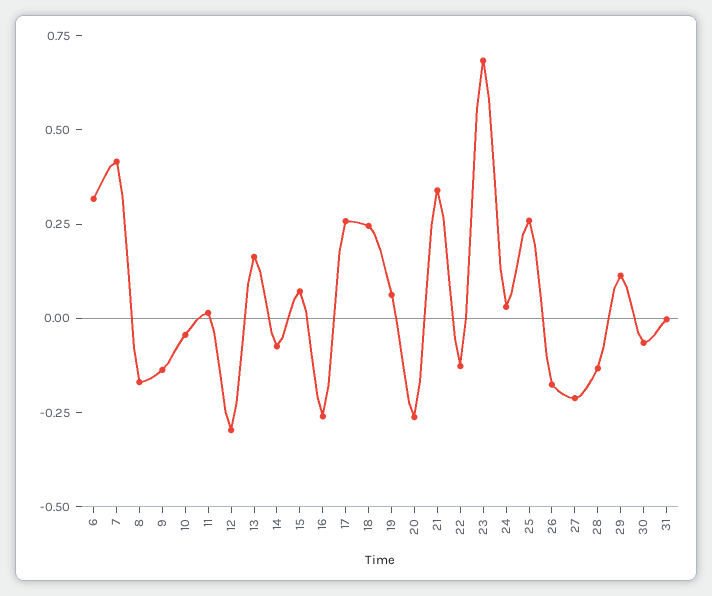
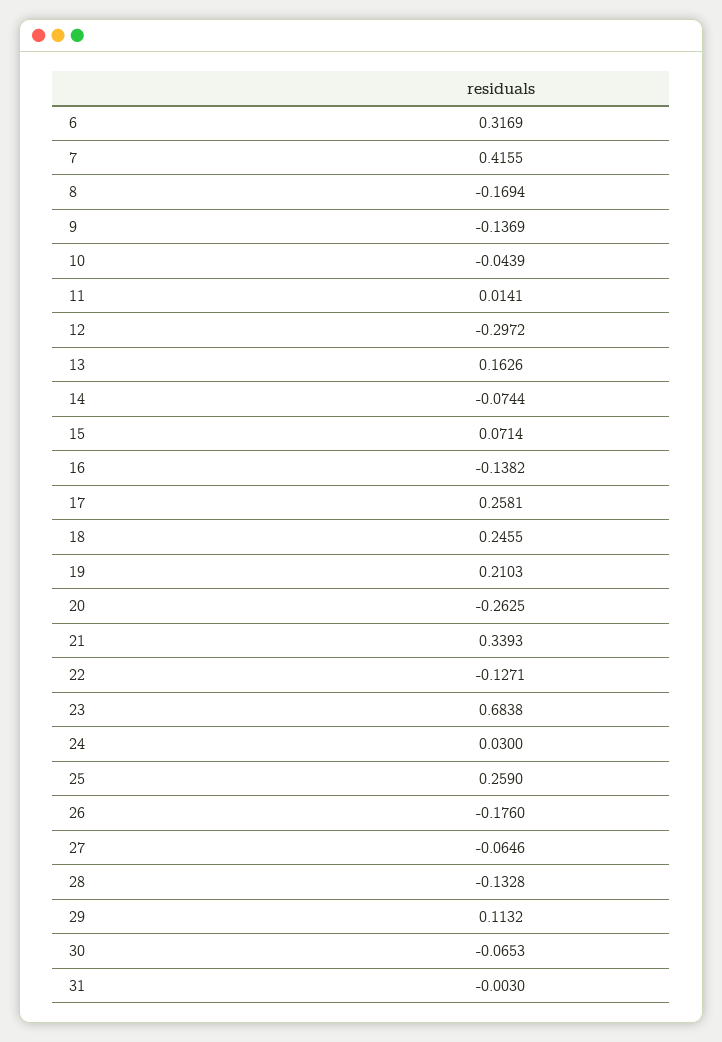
  {
    "6": 0.3169,
    "7": 0.4155,
    "8": -0.1694,
    "9": -0.1369,
    "10": -0.0439,
    "11": 0.0141,
    "12": -0.2972,
    "13": 0.1626,
    "14": -0.0744,
    "15": 0.0714,
-   "16": -0.25,
+   "16": -0.1382,
    "17": 0.2581,
    "18": 0.2455,
-   "19": 0.05,
+   "19": 0.2103,
    "20": -0.2625,
    "21": 0.3393,
    "22": -0.1271,
    "23": 0.6838,
    "24": 0.03,
    "25": 0.259,
    "26": -0.176,
-   "27": -0.2,
+   "27": -0.0646,
    "28": -0.1328,
    "29": 0.1132,
    "30": -0.0653,
    "31": -0.003
  }

